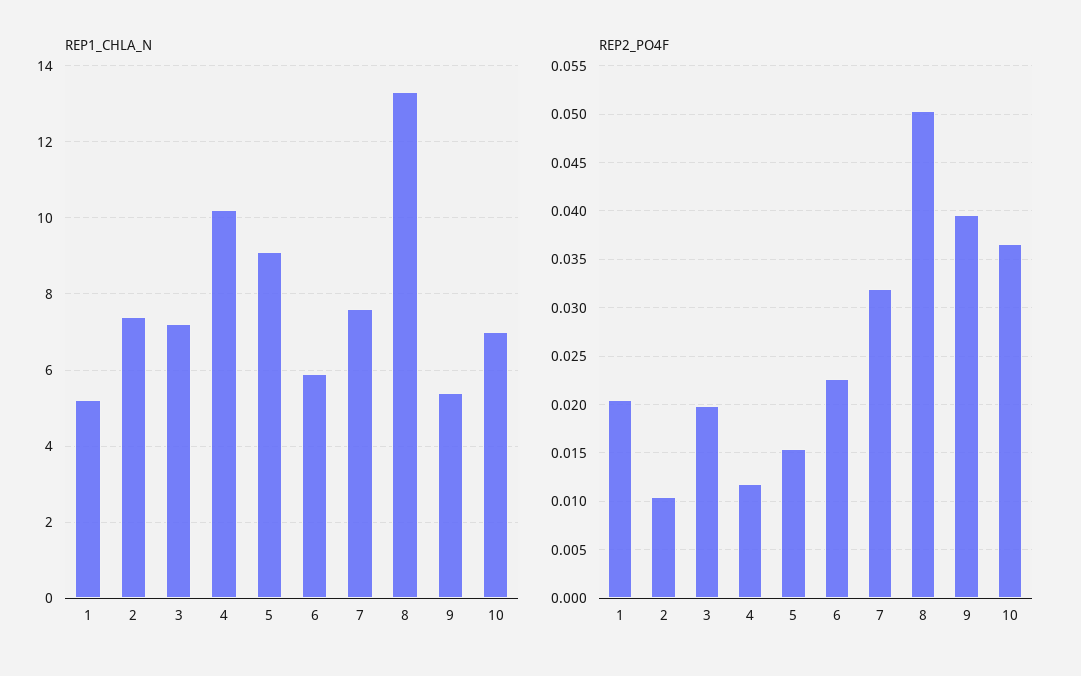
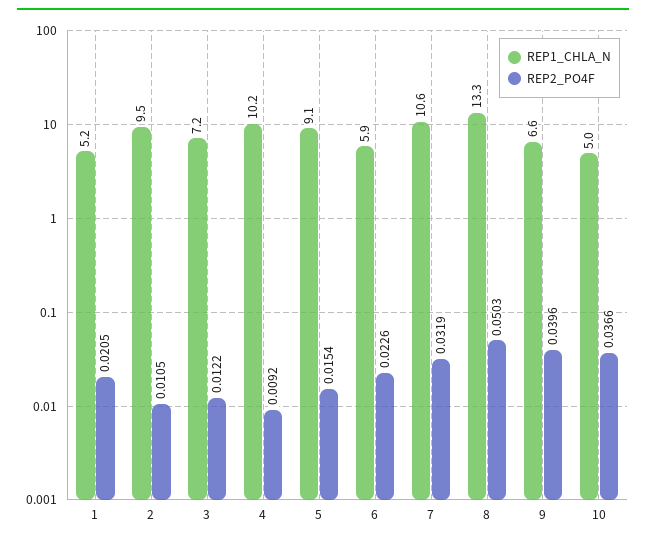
  {
    "REP1_CHLA_N": {
      "1": 5.2,
-     "2": 7.5,
+     "2": 9.5,
      "3": 7.2,
      "4": 10.2,
      "5": 9.1,
      "6": 5.9,
-     "7": 7.5,
+     "7": 10.6,
      "8": 13.3,
-     "9": 5.5,
+     "9": 6.6,
-     "10": 7
+     "10": 5
    },
    "REP2_PO4F": {
      "1": 0.0205,
      "2": 0.0105,
-     "3": 0.02,
+     "3": 0.0122,
-     "4": 0.012,
+     "4": 0.0092,
      "5": 0.0154,
      "6": 0.0226,
      "7": 0.0319,
      "8": 0.0503,
      "9": 0.0396,
      "10": 0.0366
    }
  }

